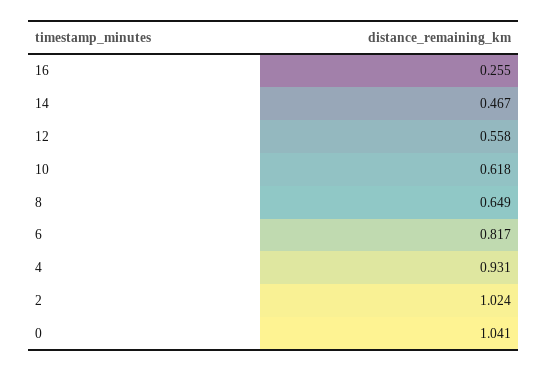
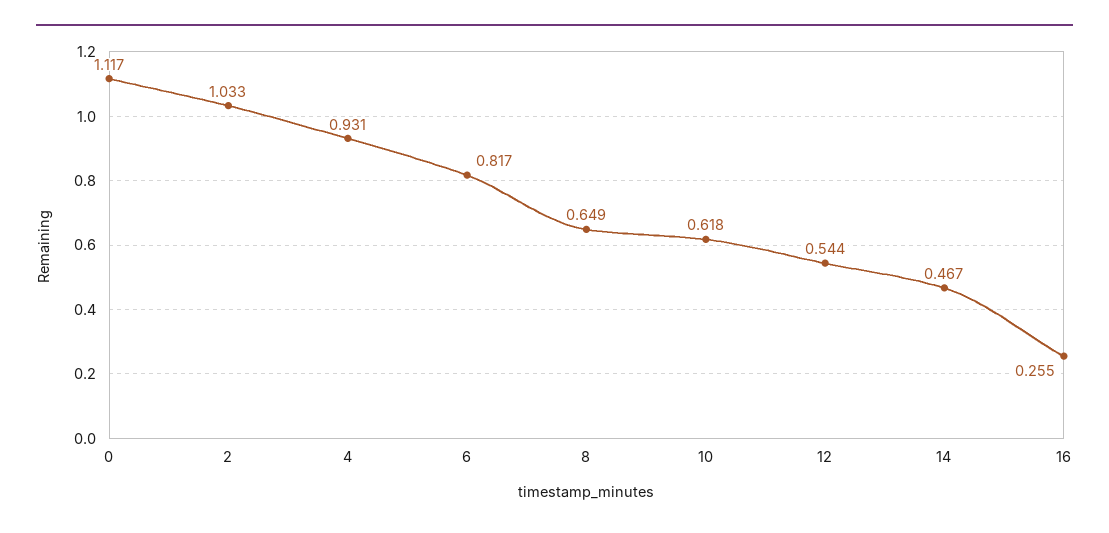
  {
    "16": 0.255,
    "14": 0.467,
-   "12": 0.558,
+   "12": 0.544,
    "10": 0.618,
    "8": 0.649,
    "6": 0.817,
    "4": 0.931,
-   "2": 1.024,
+   "2": 1.033,
-   "0": 1.041
+   "0": 1.117
  }

